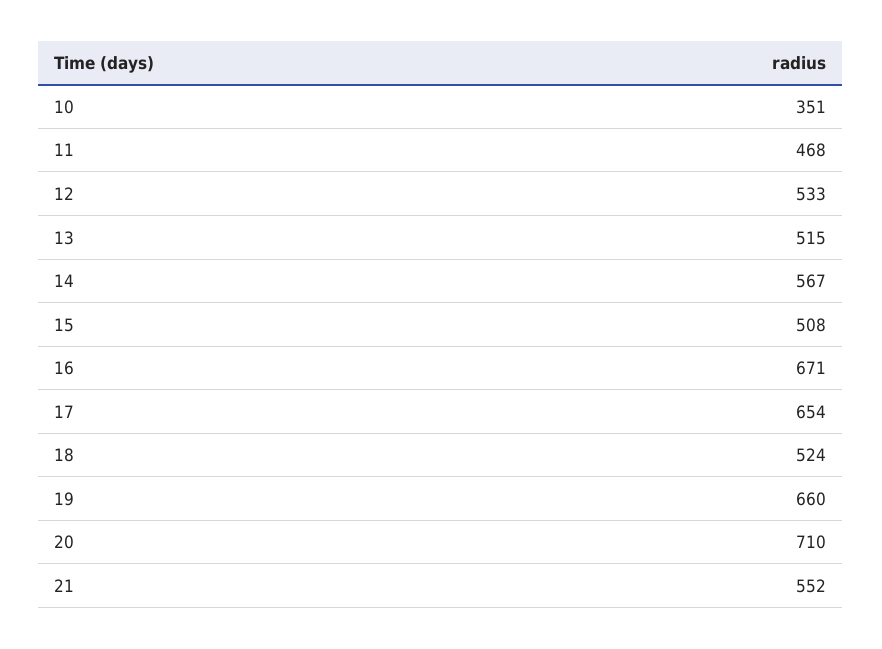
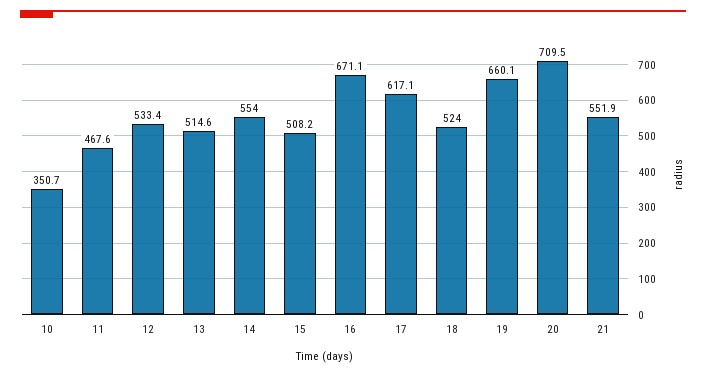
  {
    "10": 350.7,
    "11": 467.6,
    "12": 533.4,
    "13": 514.6,
-   "14": 567,
+   "14": 554,
    "15": 508.2,
    "16": 671.1,
-   "17": 654,
+   "17": 617.1,
    "18": 524,
    "19": 660.1,
    "20": 709.5,
    "21": 551.9
  }

